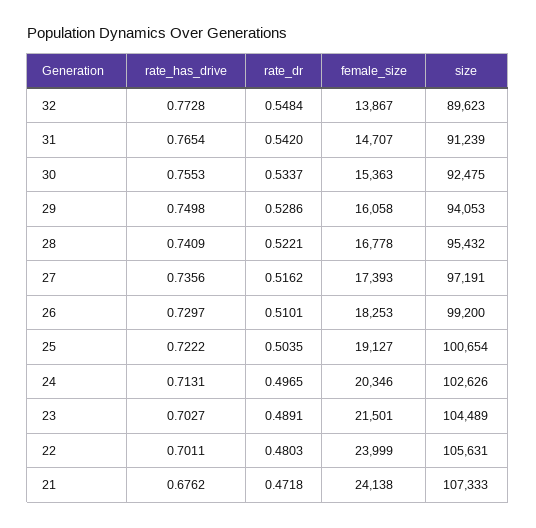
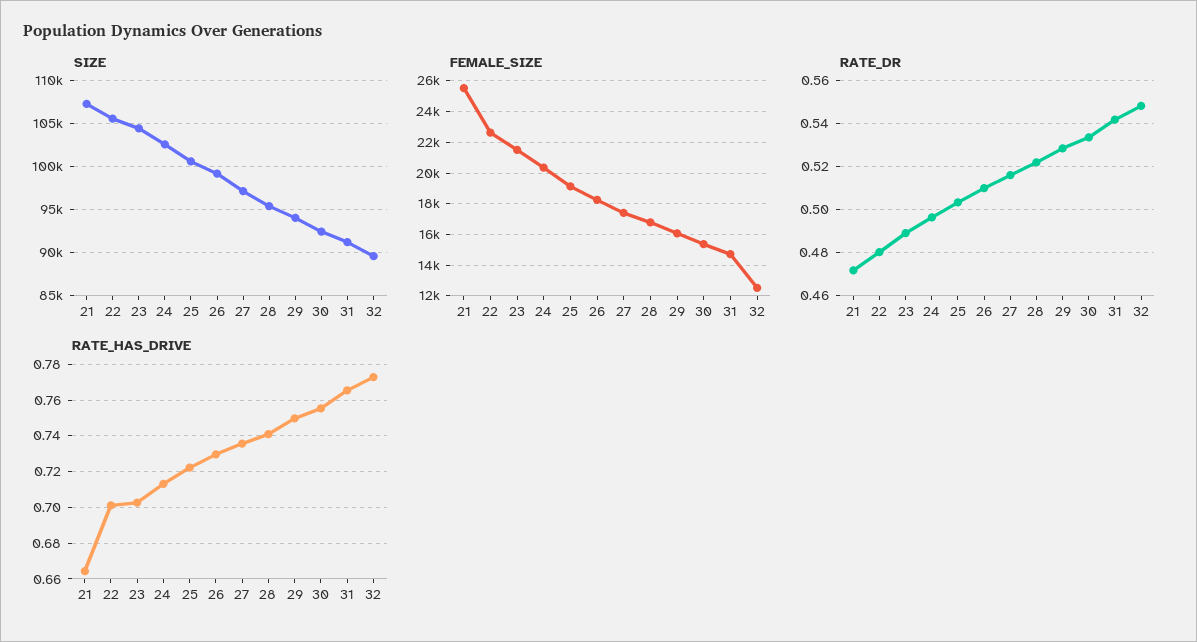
  {
    "rate_has_drive": {
      "32": 0.7728,
      "31": 0.7654,
      "30": 0.7553,
      "29": 0.7498,
      "28": 0.7409,
      "27": 0.7356,
      "26": 0.7297,
      "25": 0.7222,
      "24": 0.7131,
      "23": 0.7027,
      "22": 0.7011,
-     "21": 0.6762
+     "21": 0.665
    },
    "rate_dr": {
      "32": 0.5484,
      "31": 0.542,
      "30": 0.5337,
      "29": 0.5286,
      "28": 0.5221,
      "27": 0.5162,
      "26": 0.5101,
      "25": 0.5035,
      "24": 0.4965,
      "23": 0.4891,
      "22": 0.4803,
      "21": 0.4718
    },
    "female_size": {
-     "32": 13867,
+     "32": 12500,
      "31": 14707,
      "30": 15363,
      "29": 16058,
      "28": 16778,
      "27": 17393,
      "26": 18253,
      "25": 19127,
      "24": 20346,
      "23": 21501,
-     "22": 23999,
+     "22": 22500,
-     "21": 24138
+     "21": 25500
    },
    "size": {
      "32": 89623,
      "31": 91239,
      "30": 92475,
      "29": 94053,
      "28": 95432,
      "27": 97191,
      "26": 99200,
      "25": 100654,
      "24": 102626,
      "23": 104489,
      "22": 105631,
      "21": 107333
    }
  }

